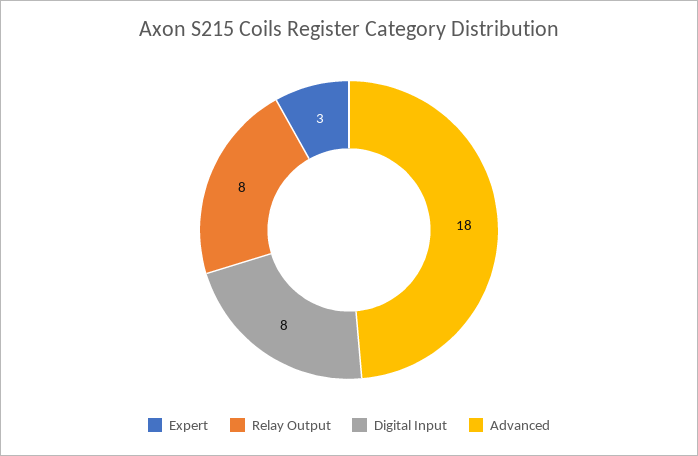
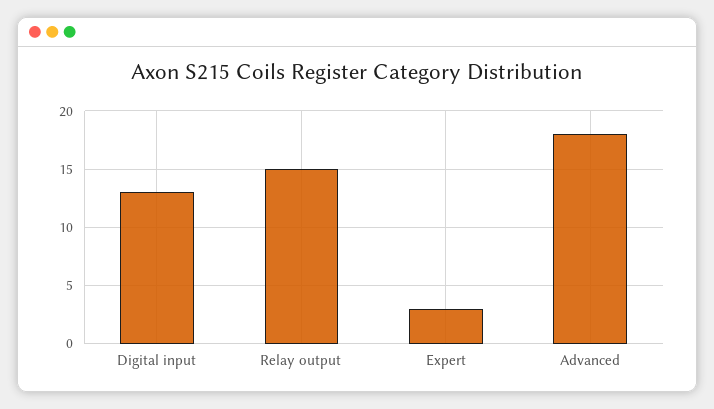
  {
    "Expert": 3,
-   "Relay Output": 8,
+   "Relay Output": 15,
-   "Digital Input": 8,
+   "Digital Input": 13,
    "Advanced": 18
  }

